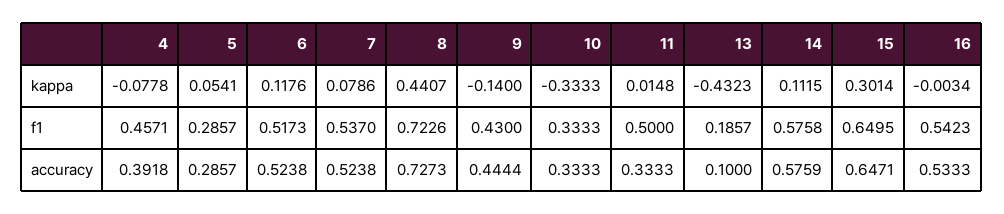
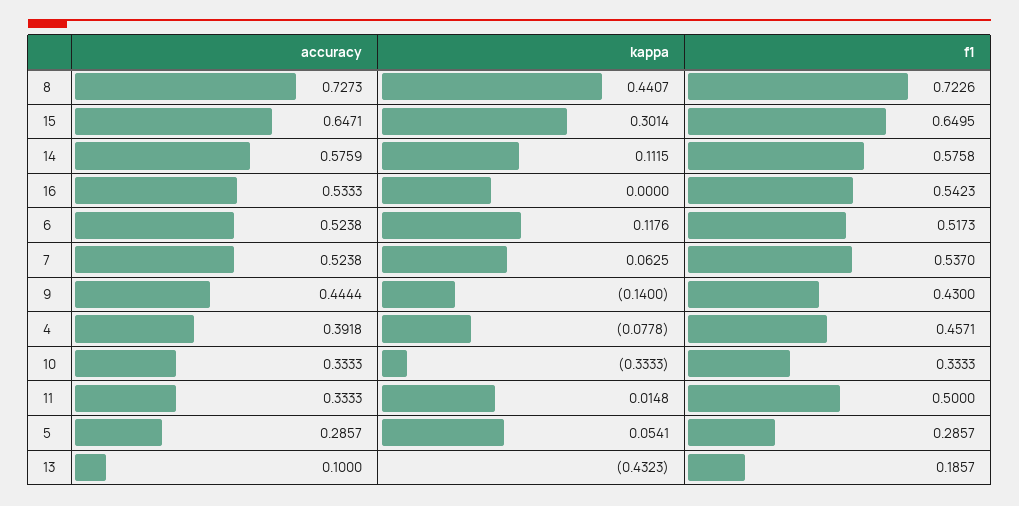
  {
    "4": {
      "kappa": -0.0778,
      "f1": 0.4571,
      "accuracy": 0.3918
    },
    "5": {
      "kappa": 0.0541,
      "f1": 0.2857,
      "accuracy": 0.2857
    },
    "6": {
      "kappa": 0.1176,
      "f1": 0.5173,
      "accuracy": 0.5238
    },
    "7": {
-     "kappa": 0.0786,
+     "kappa": 0.0625,
      "f1": 0.537,
      "accuracy": 0.5238
    },
    "8": {
      "kappa": 0.4407,
      "f1": 0.7226,
      "accuracy": 0.7273
    },
    "9": {
      "kappa": -0.14,
      "f1": 0.43,
      "accuracy": 0.4444
    },
    "10": {
      "kappa": -0.3333,
      "f1": 0.3333,
      "accuracy": 0.3333
    },
    "11": {
      "kappa": 0.0148,
      "f1": 0.5,
      "accuracy": 0.3333
    },
    "13": {
      "kappa": -0.4323,
      "f1": 0.1857,
      "accuracy": 0.1
    },
    "14": {
      "kappa": 0.1115,
      "f1": 0.5758,
      "accuracy": 0.5759
    },
    "15": {
      "kappa": 0.3014,
      "f1": 0.6495,
      "accuracy": 0.6471
    },
    "16": {
-     "kappa": -0.0034,
+     "kappa": 0,
      "f1": 0.5423,
      "accuracy": 0.5333
    }
  }

